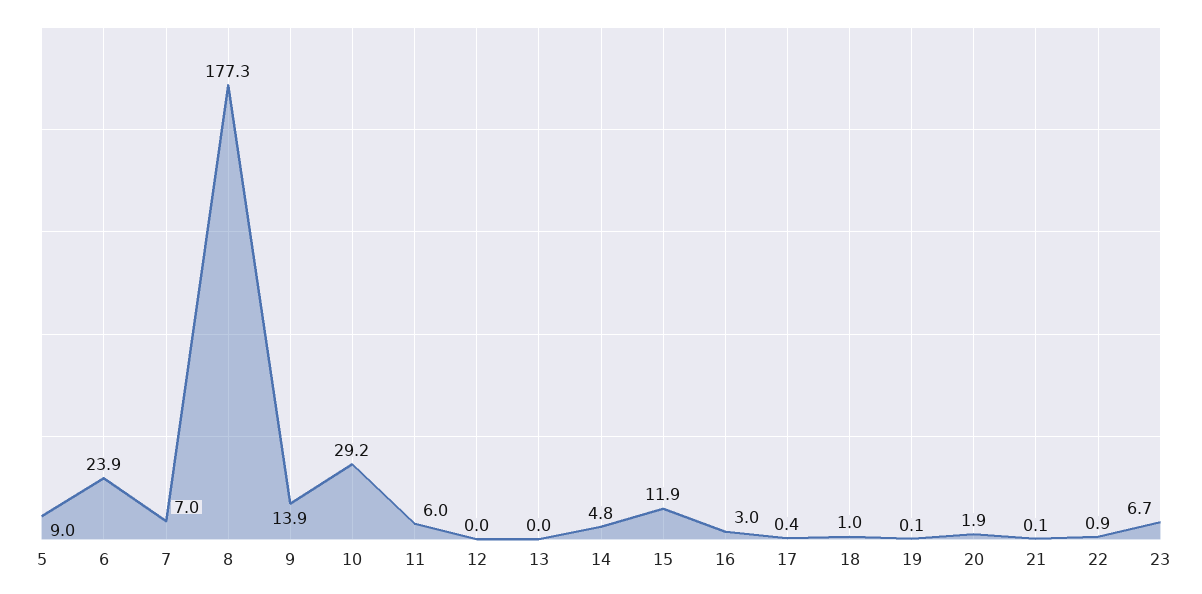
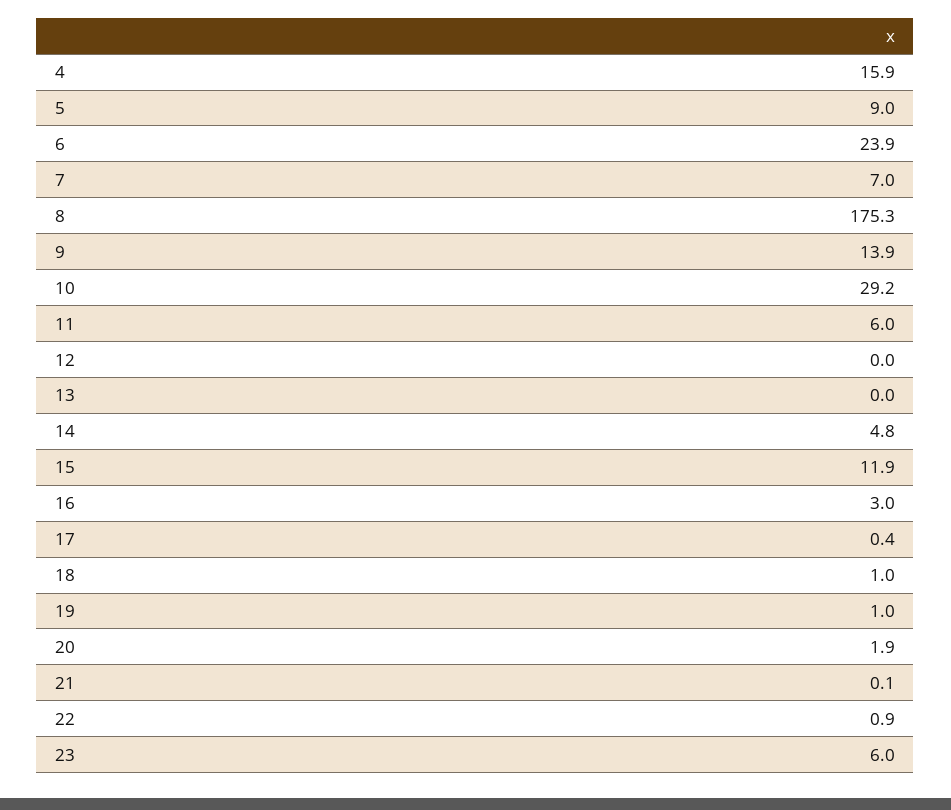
  {
    "5": 9,
    "6": 23.9,
    "7": 7,
-   "8": 177.3,
+   "8": 175.3,
    "9": 13.9,
    "10": 29.2,
    "11": 6,
    "12": 0,
    "13": 0,
    "14": 4.8,
    "15": 11.9,
    "16": 3,
    "17": 0.4,
    "18": 1,
-   "19": 0.1,
+   "19": 1,
    "20": 1.9,
    "21": 0.1,
    "22": 0.9,
-   "23": 6.7
+   "23": 6,
+   "4": 15.9
  }

